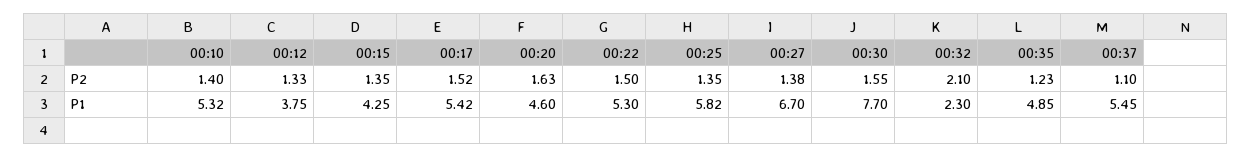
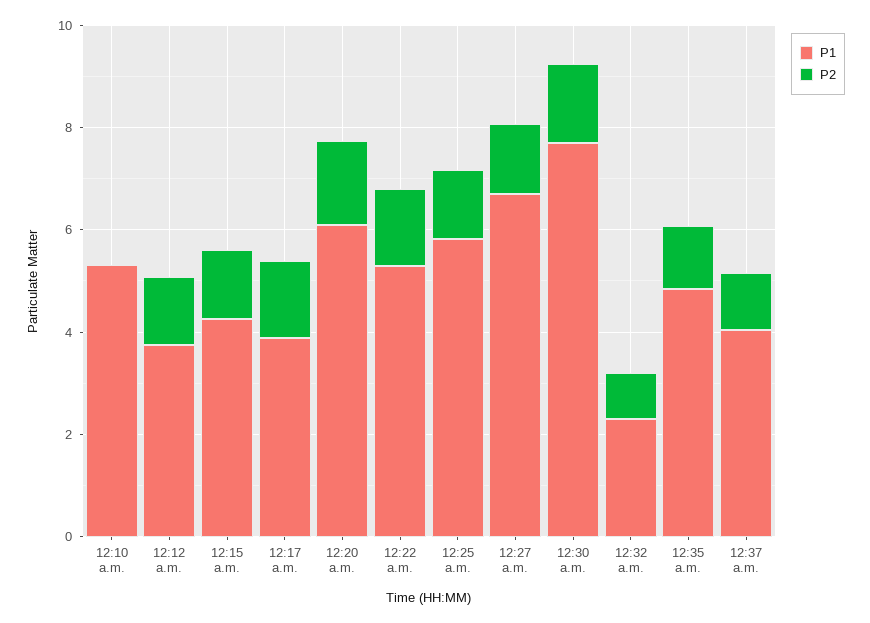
  {
    "P2": {
-     "00:10": 1.4,
+     "00:10": 0,
      "00:12": 1.33,
      "00:15": 1.35,
      "00:17": 1.52,
      "00:20": 1.63,
      "00:22": 1.5,
      "00:25": 1.35,
      "00:27": 1.38,
      "00:30": 1.55,
-     "00:32": 2.1,
+     "00:32": 1,
      "00:35": 1.23,
      "00:37": 1.1
    },
    "P1": {
      "00:10": 5.32,
      "00:12": 3.75,
      "00:15": 4.25,
-     "00:17": 5.42,
+     "00:17": 4,
-     "00:20": 4.6,
+     "00:20": 6,
      "00:22": 5.3,
      "00:25": 5.82,
      "00:27": 6.7,
      "00:30": 7.7,
      "00:32": 2.3,
      "00:35": 4.85,
-     "00:37": 5.45
+     "00:37": 4
    }
  }

